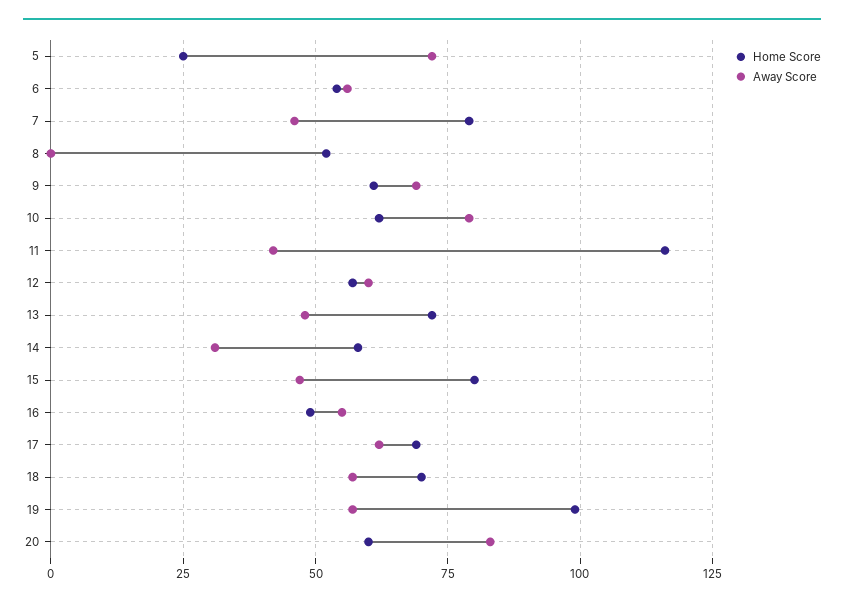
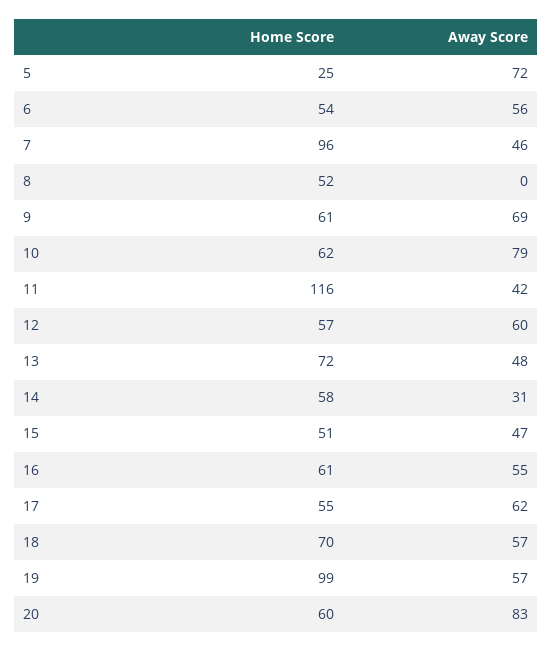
  {
    "Home Score": {
      "5": 25,
      "6": 54,
-     "7": 80,
+     "7": 96,
      "8": 52,
      "9": 61,
      "10": 62,
      "11": 116,
      "12": 57,
      "13": 72,
      "14": 58,
-     "15": 80,
+     "15": 51,
-     "16": 50,
+     "16": 61,
-     "17": 70,
+     "17": 55,
      "18": 70,
      "19": 99,
      "20": 60
    },
    "Away Score": {
      "5": 72,
      "6": 56,
      "7": 46,
      "8": 0,
      "9": 69,
      "10": 79,
      "11": 42,
      "12": 60,
      "13": 48,
      "14": 31,
      "15": 47,
      "16": 55,
      "17": 62,
      "18": 57,
      "19": 57,
      "20": 83
    }
  }

